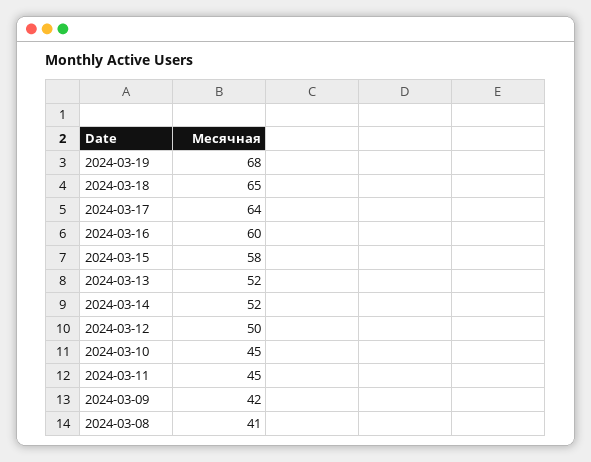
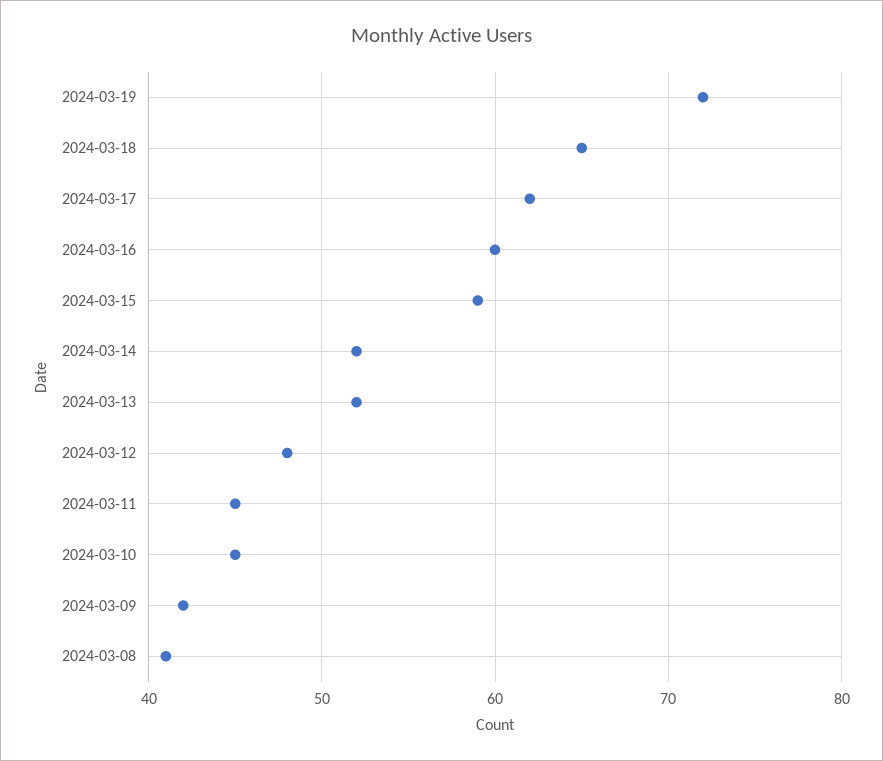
  {
-   "2024-03-19": 68,
+   "2024-03-19": 72,
    "2024-03-18": 65,
-   "2024-03-17": 64,
+   "2024-03-17": 62,
    "2024-03-16": 60,
-   "2024-03-15": 58,
+   "2024-03-15": 59,
    "2024-03-13": 52,
    "2024-03-14": 52,
-   "2024-03-12": 50,
+   "2024-03-12": 48,
    "2024-03-10": 45,
    "2024-03-11": 45,
    "2024-03-09": 42,
    "2024-03-08": 41
  }

